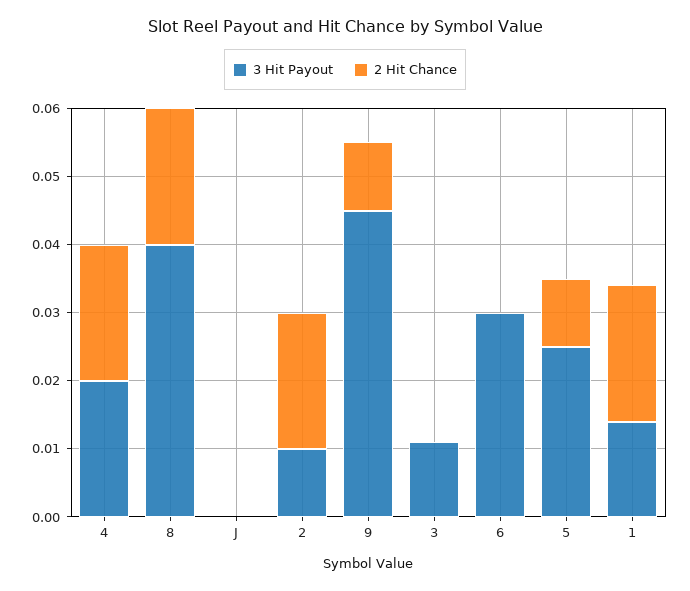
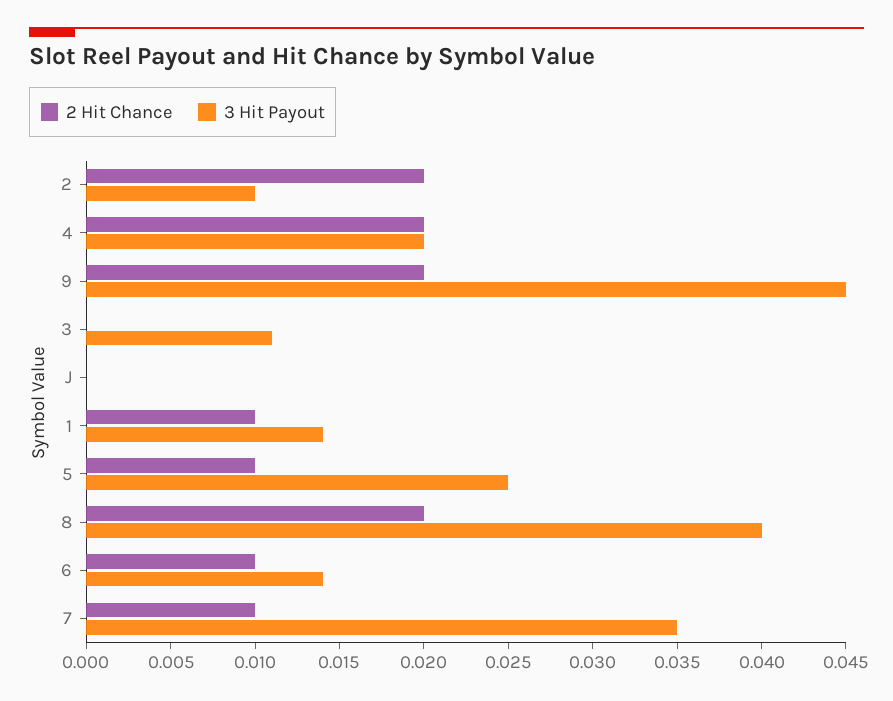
  {
    "3 Hit Payout": {
      "4": 0.02,
      "8": 0.04,
      "J": 0,
      "2": 0.01,
      "9": 0.045,
      "3": 0.011,
-     "6": 0.03,
+     "6": 0.014,
      "5": 0.025,
-     "1": 0.014
+     "1": 0.014,
+     "7": 0.035
    },
    "2 Hit Chance": {
      "4": 0.02,
      "8": 0.02,
      "J": 0,
      "2": 0.02,
-     "9": 0.01,
+     "9": 0.02,
      "3": 0,
-     "6": 0,
+     "6": 0.01,
      "5": 0.01,
-     "1": 0.02
+     "1": 0.01,
+     "7": 0.01
    }
  }

